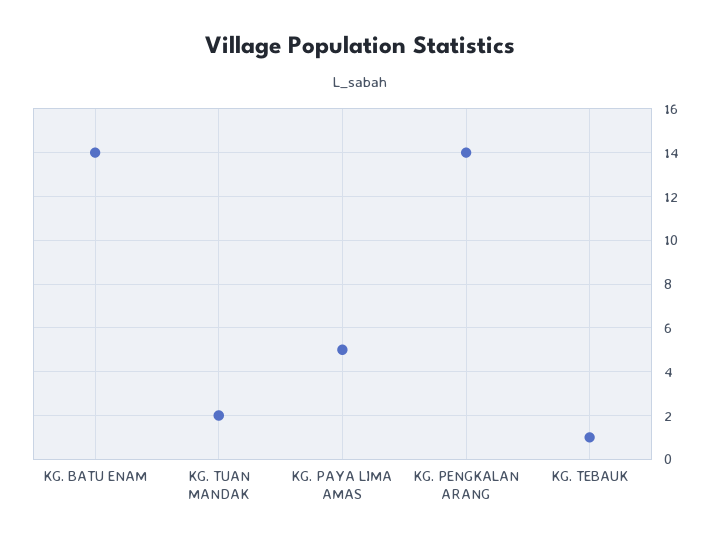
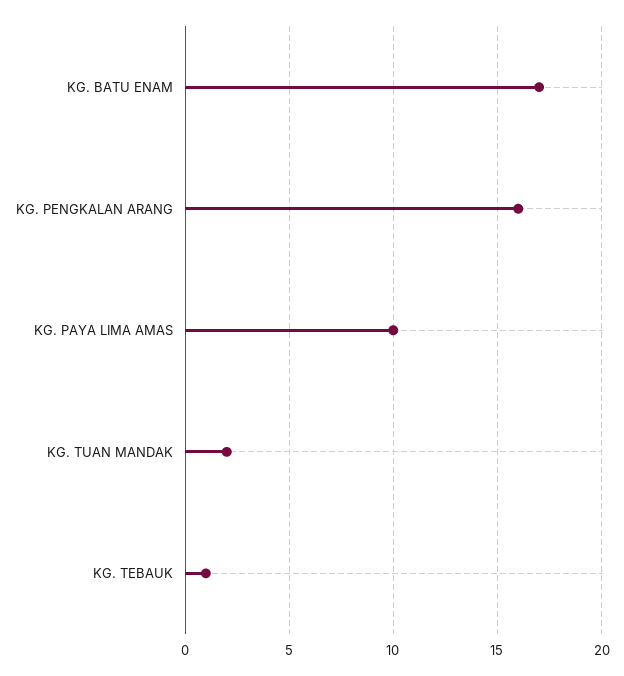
  {
-   "KG. BATU ENAM": 14,
+   "KG. BATU ENAM": 17,
    "KG. TUAN MANDAK": 2,
-   "KG. PAYA LIMA AMAS": 5,
+   "KG. PAYA LIMA AMAS": 10,
-   "KG. PENGKALAN ARANG": 14,
+   "KG. PENGKALAN ARANG": 16,
    "KG. TEBAUK": 1
  }

